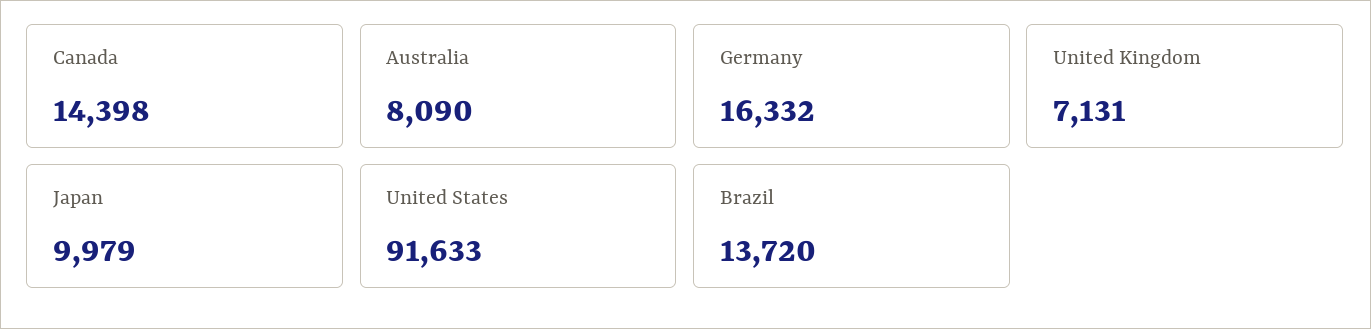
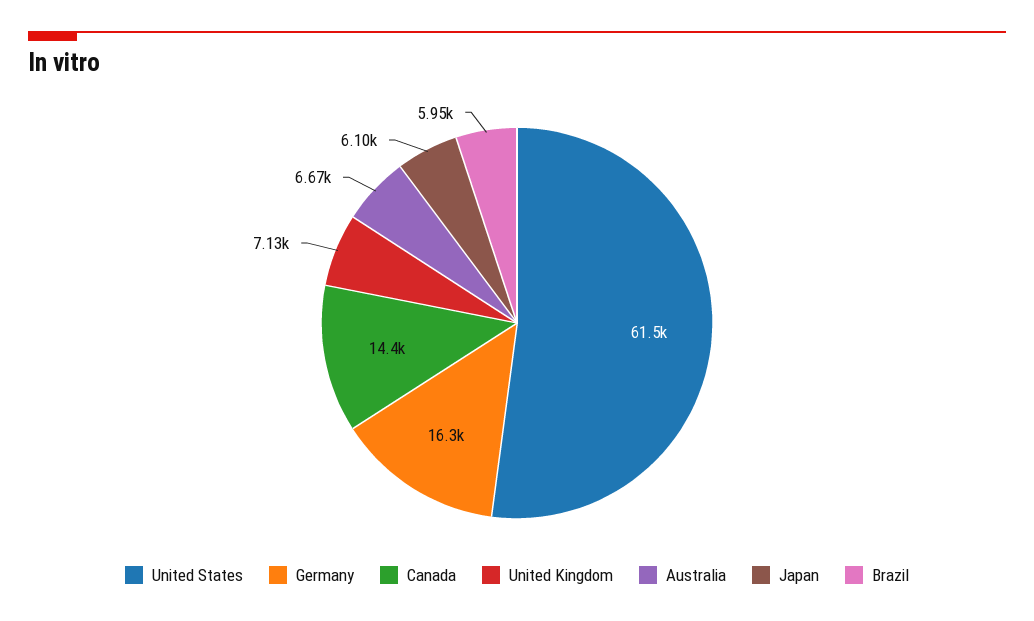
  {
    "Canada": 14398,
-   "Australia": 8090,
+   "Australia": 6670,
    "Germany": 16332,
    "United Kingdom": 7131,
-   "Japan": 9979,
+   "Japan": 6100,
-   "United States": 91633,
+   "United States": 61500,
-   "Brazil": 13720
+   "Brazil": 5950
  }

